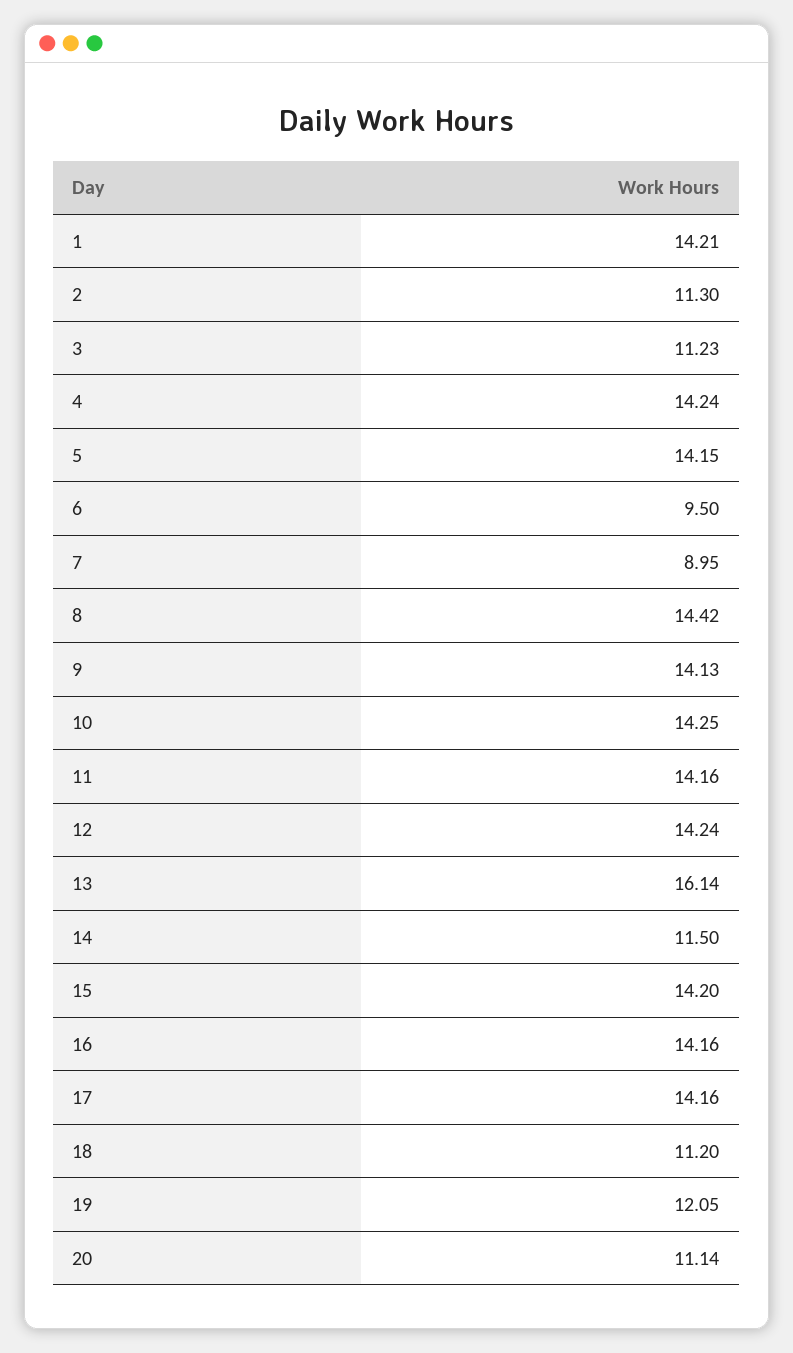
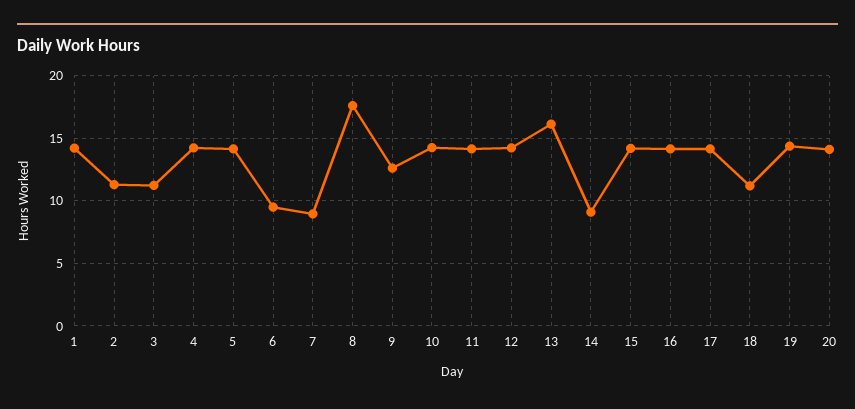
  {
    "1": 14.21,
    "2": 11.3,
    "3": 11.23,
    "4": 14.24,
    "5": 14.15,
    "6": 9.5,
    "7": 8.95,
-   "8": 14.42,
+   "8": 17.5,
-   "9": 14.13,
+   "9": 12.5,
    "10": 14.25,
    "11": 14.16,
    "12": 14.24,
    "13": 16.14,
-   "14": 11.5,
+   "14": 9,
    "15": 14.2,
    "16": 14.16,
    "17": 14.16,
    "18": 11.2,
-   "19": 12.05,
+   "19": 14.5,
-   "20": 11.14
+   "20": 14
  }

